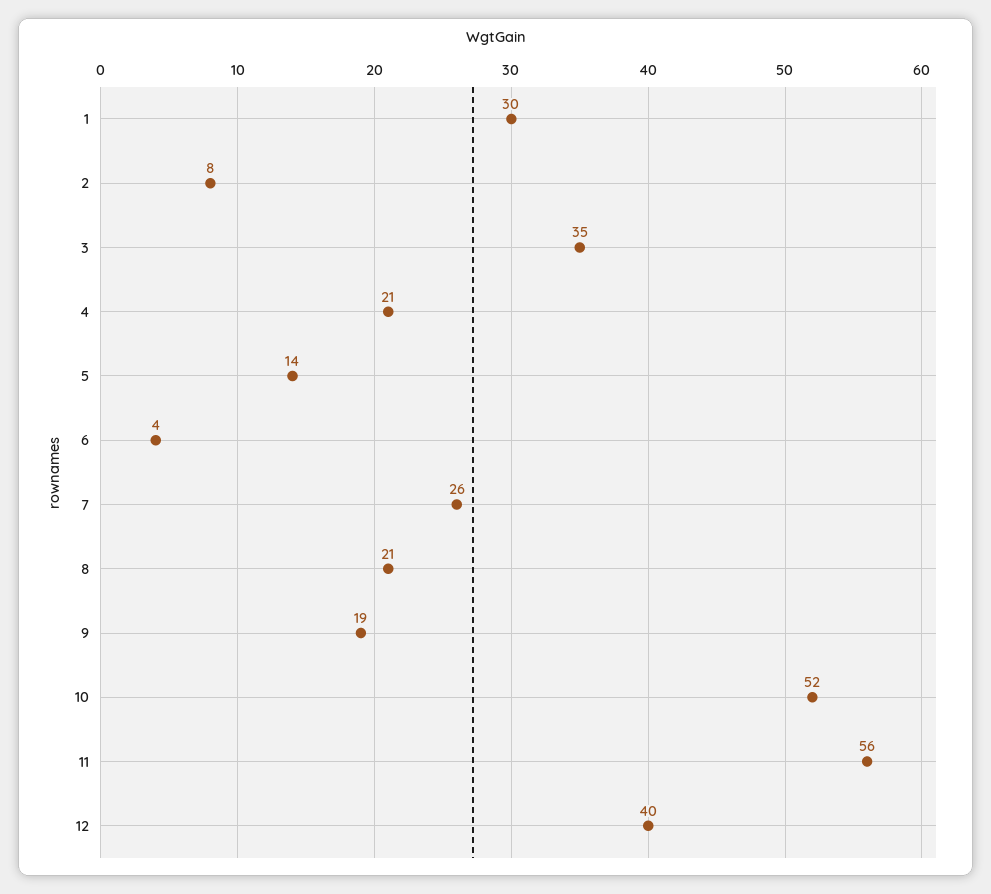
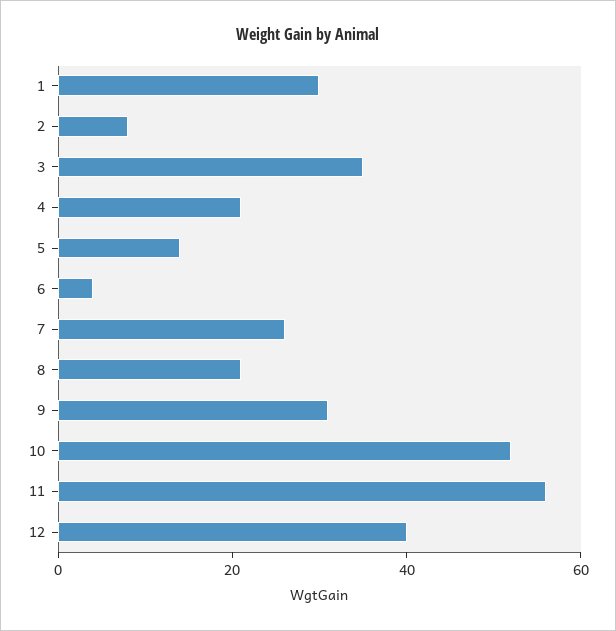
  {
    "1": 30,
    "2": 8,
    "3": 35,
    "4": 21,
    "5": 14,
    "6": 4,
    "7": 26,
    "8": 21,
-   "9": 19,
+   "9": 30,
    "10": 52,
    "11": 56,
    "12": 40
  }

